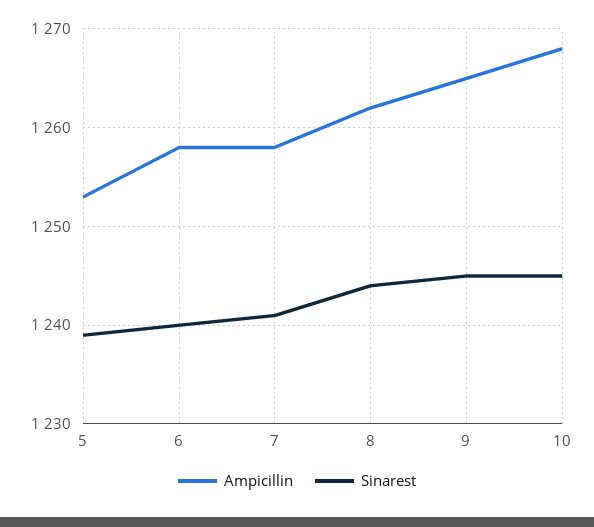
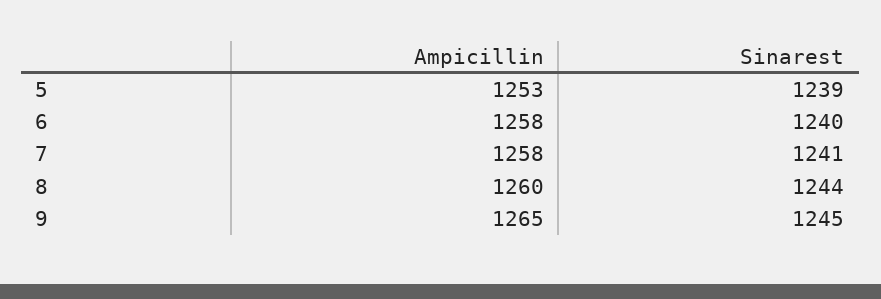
  {
    "Ampicillin": {
      "5": 1253,
      "6": 1258,
      "7": 1258,
-     "8": 1262,
+     "8": 1260,
-     "9": 1265,
+     "9": 1265
-     "10": 1268
    },
    "Sinarest": {
      "5": 1239,
      "6": 1240,
      "7": 1241,
      "8": 1244,
-     "9": 1245,
+     "9": 1245
-     "10": 1245
    }
  }

